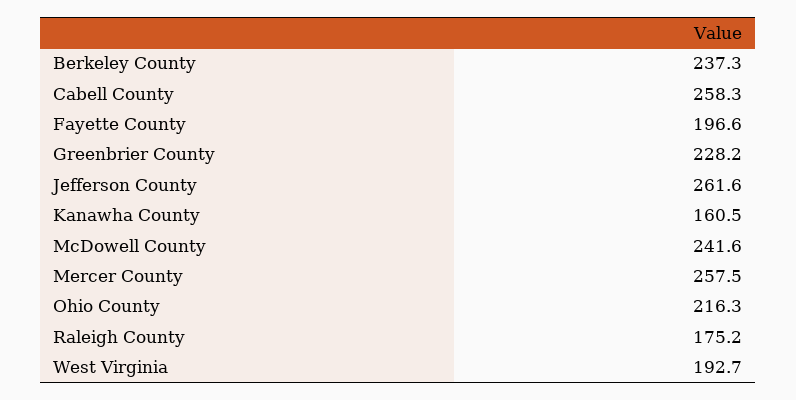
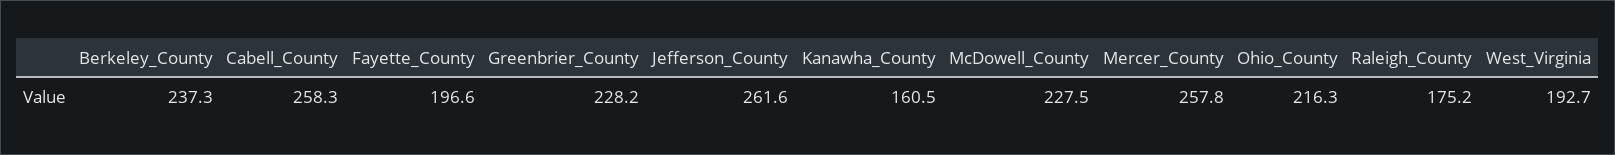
  {
    "Berkeley County": 237.3,
    "Cabell County": 258.3,
    "Fayette County": 196.6,
    "Greenbrier County": 228.2,
    "Jefferson County": 261.6,
    "Kanawha County": 160.5,
-   "McDowell County": 241.6,
+   "McDowell County": 227.5,
-   "Mercer County": 257.5,
+   "Mercer County": 257.8,
    "Ohio County": 216.3,
    "Raleigh County": 175.2,
    "West Virginia": 192.7
  }

